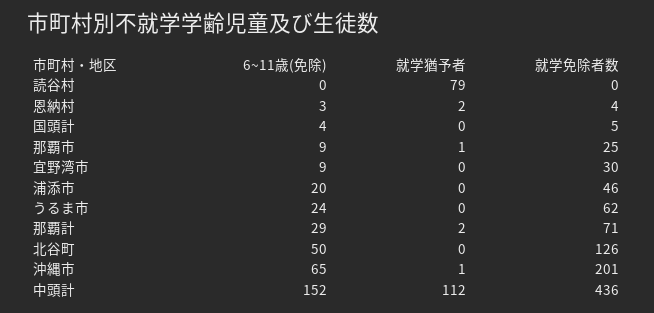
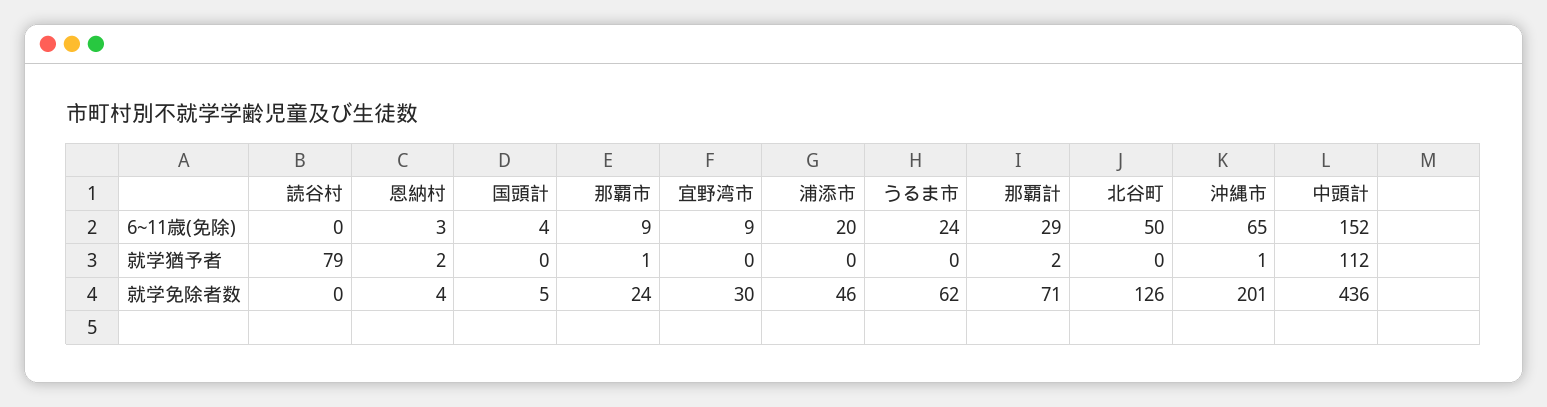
  {
    "6~11歳(免除)": {
      "読谷村": 0,
      "恩納村": 3,
      "国頭計": 4,
      "那覇市": 9,
      "宜野湾市": 9,
      "浦添市": 20,
      "うるま市": 24,
      "那覇計": 29,
      "北谷町": 50,
      "沖縄市": 65,
      "中頭計": 152
    },
    "就学猶予者": {
      "読谷村": 79,
      "恩納村": 2,
      "国頭計": 0,
      "那覇市": 1,
      "宜野湾市": 0,
      "浦添市": 0,
      "うるま市": 0,
      "那覇計": 2,
      "北谷町": 0,
      "沖縄市": 1,
      "中頭計": 112
    },
    "就学免除者数": {
      "読谷村": 0,
      "恩納村": 4,
      "国頭計": 5,
-     "那覇市": 25,
+     "那覇市": 24,
      "宜野湾市": 30,
      "浦添市": 46,
      "うるま市": 62,
      "那覇計": 71,
      "北谷町": 126,
      "沖縄市": 201,
      "中頭計": 436
    }
  }

